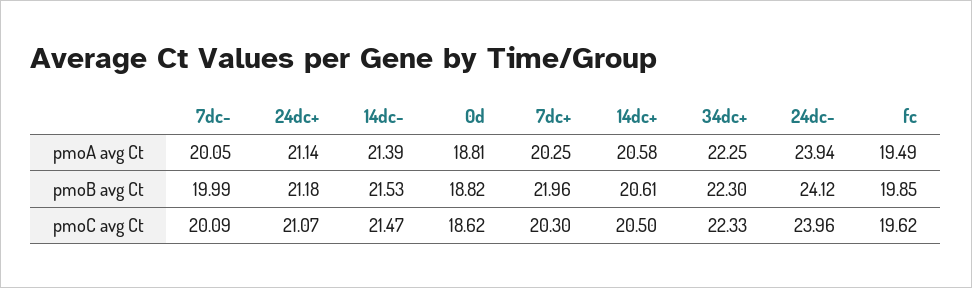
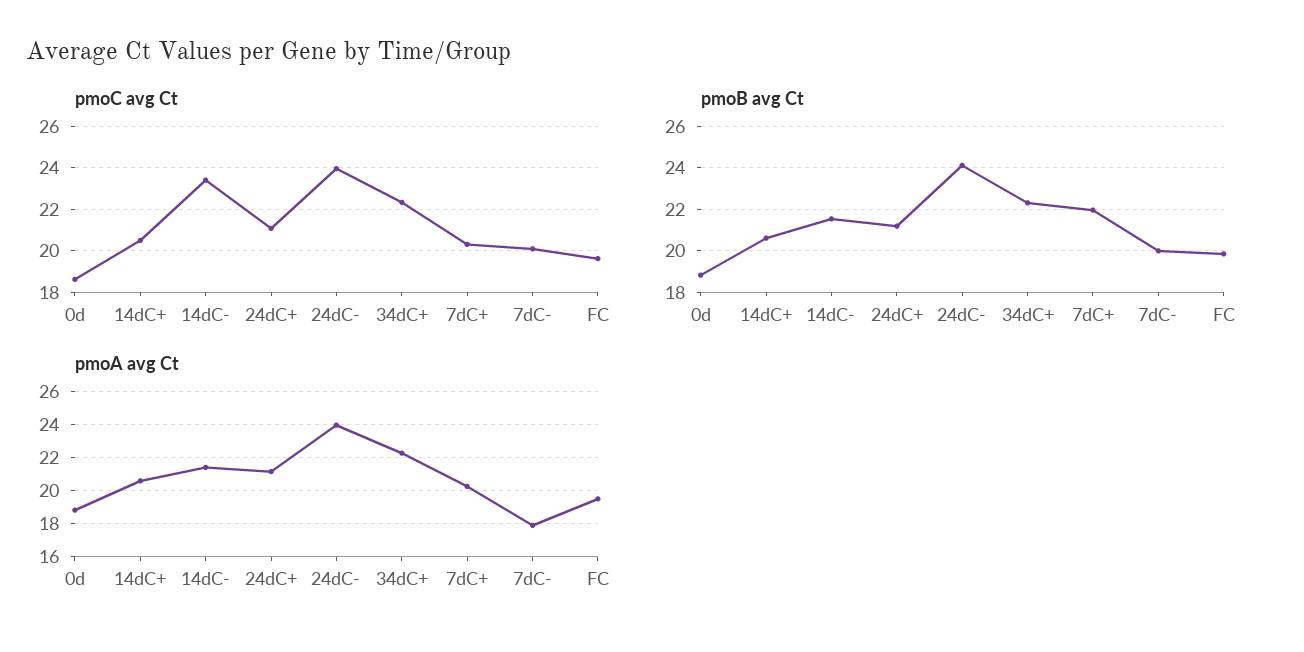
  {
    "pmoA avg Ct": {
-     "7dc-": 20.05,
+     "7dc-": 18,
      "24dc+": 21.14,
      "14dc-": 21.39,
      "0d": 18.81,
      "7dc+": 20.25,
      "14dc+": 20.58,
      "34dc+": 22.25,
      "24dc-": 23.94,
      "fc": 19.49
    },
    "pmoB avg Ct": {
      "7dc-": 19.99,
      "24dc+": 21.18,
      "14dc-": 21.53,
      "0d": 18.82,
      "7dc+": 21.96,
      "14dc+": 20.61,
      "34dc+": 22.3,
      "24dc-": 24.12,
      "fc": 19.85
    },
    "pmoC avg Ct": {
      "7dc-": 20.09,
      "24dc+": 21.07,
-     "14dc-": 21.47,
+     "14dc-": 23.5,
      "0d": 18.62,
      "7dc+": 20.3,
      "14dc+": 20.5,
      "34dc+": 22.33,
      "24dc-": 23.96,
      "fc": 19.62
    }
  }

